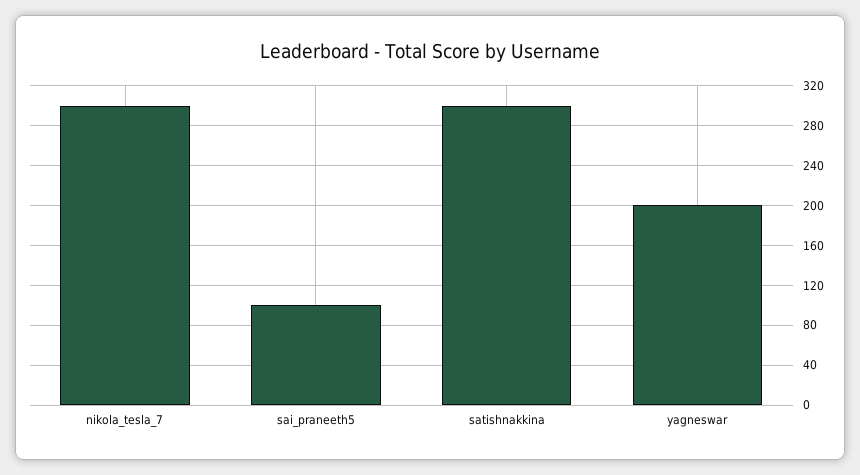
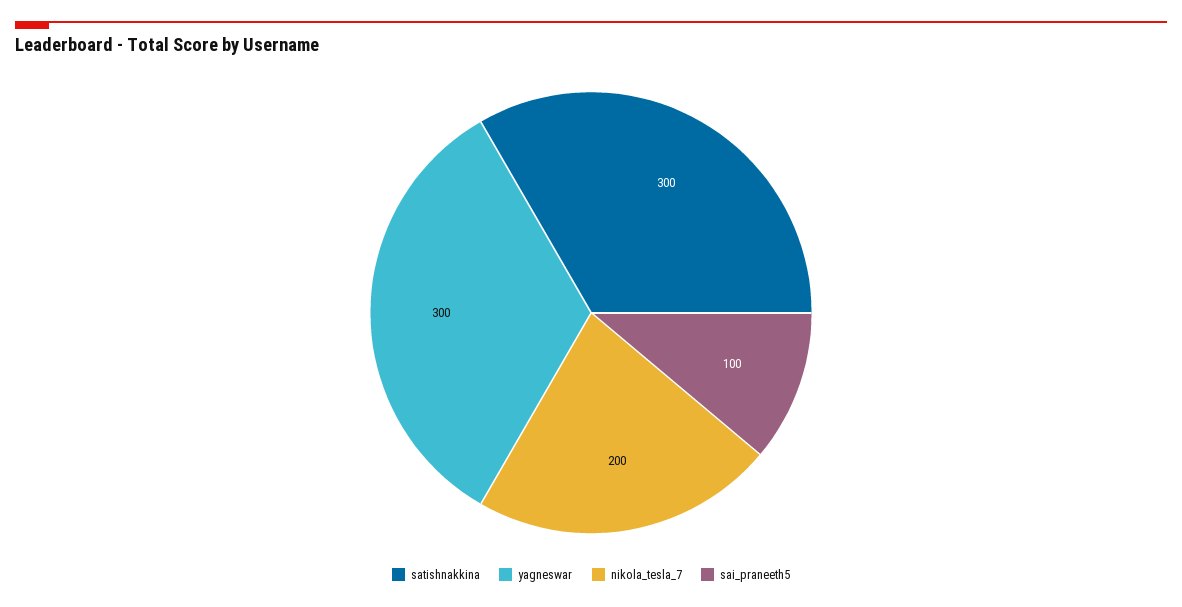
  {
-   "nikola_tesla_7": 300,
+   "nikola_tesla_7": 200,
    "sai_praneeth5": 100,
    "satishnakkina": 300,
-   "yagneswar": 200
+   "yagneswar": 300
  }

